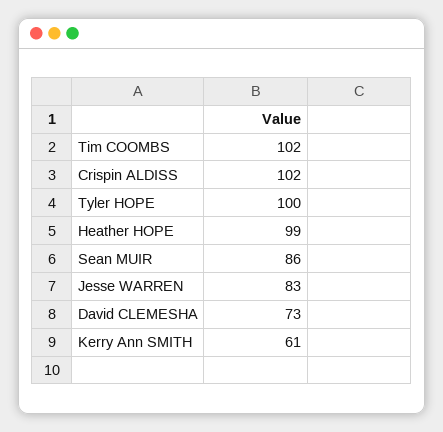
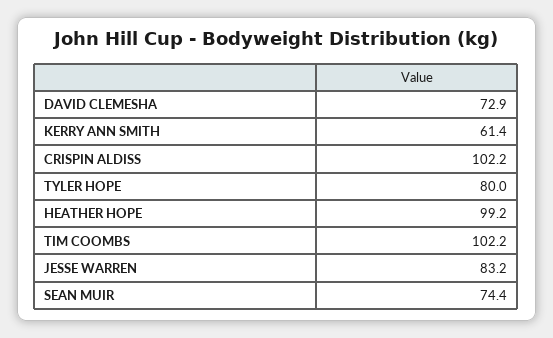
  {
    "Tim COOMBS": 102.2,
    "Crispin ALDISS": 102.2,
-   "Tyler HOPE": 100,
+   "Tyler HOPE": 80,
    "Heather HOPE": 99.2,
-   "Sean MUIR": 86,
+   "Sean MUIR": 74.4,
    "Jesse WARREN": 83.2,
    "David CLEMESHA": 72.9,
    "Kerry Ann SMITH": 61.4
  }

